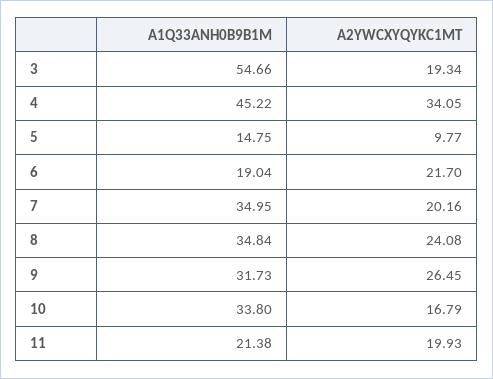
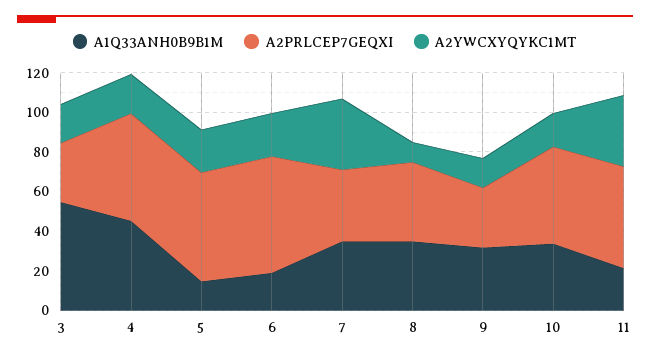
  {
    "A1Q33ANH0B9B1M": {
      "3": 54.66,
      "4": 45.22,
      "5": 14.75,
      "6": 19.04,
      "7": 34.95,
      "8": 34.84,
      "9": 31.73,
      "10": 33.8,
      "11": 21.38
    },
    "A2YWCXYQYKC1MT": {
      "3": 19.34,
-     "4": 34.05,
+     "4": 20,
-     "5": 9.77,
+     "5": 20,
      "6": 21.7,
-     "7": 20.16,
+     "7": 35,
-     "8": 24.08,
+     "8": 10,
-     "9": 26.45,
+     "9": 15,
      "10": 16.79,
-     "11": 19.93
+     "11": 35
-   }
+   },
+   "A2PRLCEP7GEQXI": {
+     "3": 30,
+     "4": 55,
+     "5": 55,
+     "6": 60,
+     "7": 35,
+     "8": 40,
+     "9": 30,
+     "10": 50,
+     "11": 50
+   }
  }

